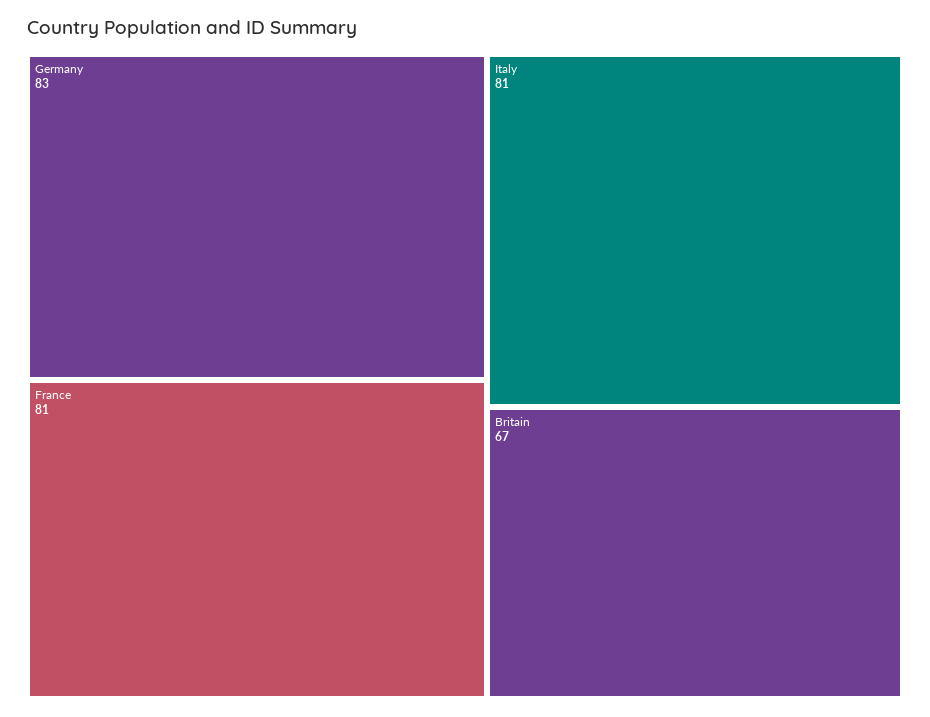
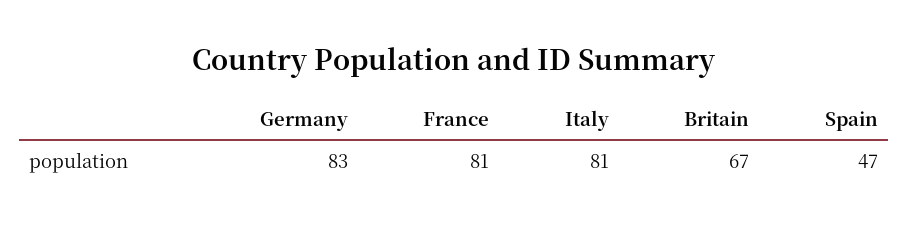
  {
    "Germany": 83,
    "France": 81,
    "Italy": 81,
-   "Britain": 67
+   "Britain": 67,
+   "Spain": 47
  }

